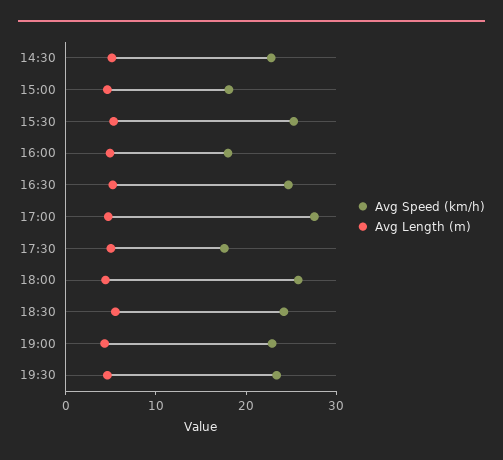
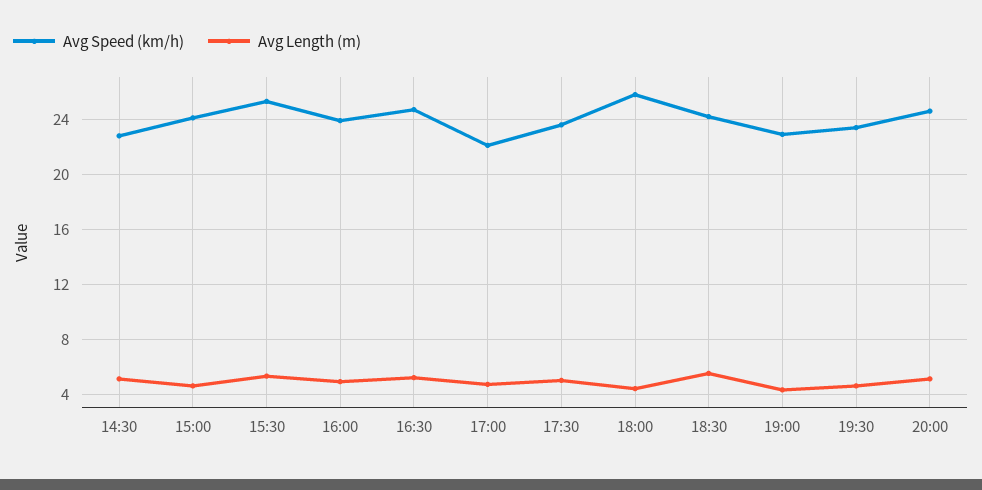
  {
    "Avg Speed (km/h)": {
      "14:30": 23,
-     "15:00": 18,
+     "15:00": 24,
      "15:30": 25.5,
-     "16:00": 18,
+     "16:00": 24,
      "16:30": 24.5,
-     "17:00": 28,
+     "17:00": 22,
-     "17:30": 18,
+     "17:30": 23.5,
      "18:00": 26,
      "18:30": 24,
      "19:00": 23,
-     "19:30": 23.5
+     "19:30": 23.5,
+     "20:00": 24.5
    },
    "Avg Length (m)": {
      "14:30": 5,
      "15:00": 4.5,
      "15:30": 5.5,
      "16:00": 5,
      "16:30": 5,
      "17:00": 4.5,
      "17:30": 5,
      "18:00": 4.5,
      "18:30": 5.5,
      "19:00": 4.5,
-     "19:30": 4.5
+     "19:30": 4.5,
+     "20:00": 5
    }
  }

